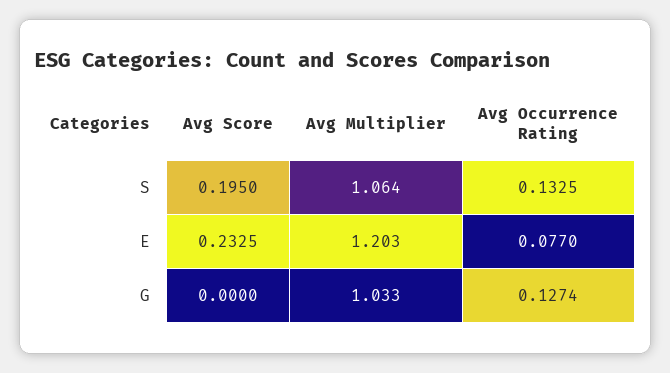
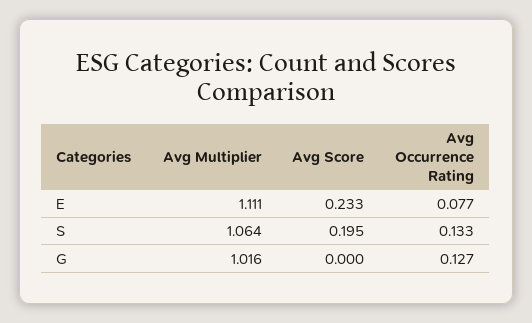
  {
    "Avg Score": {
      "S": 0.195,
      "E": 0.2325,
      "G": 0
    },
    "Avg Multiplier": {
      "S": 1.064,
-     "E": 1.203,
+     "E": 1.111,
-     "G": 1.033
+     "G": 1.016
    },
    "Avg Occurrence Rating": {
      "S": 0.1325,
      "E": 0.077,
      "G": 0.1274
    }
  }

